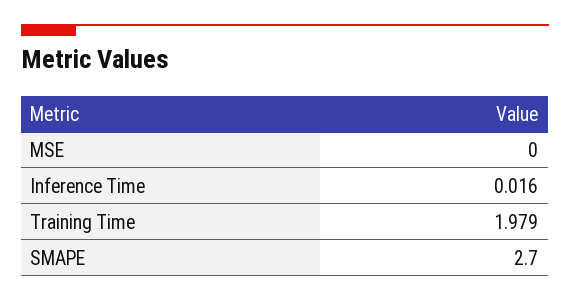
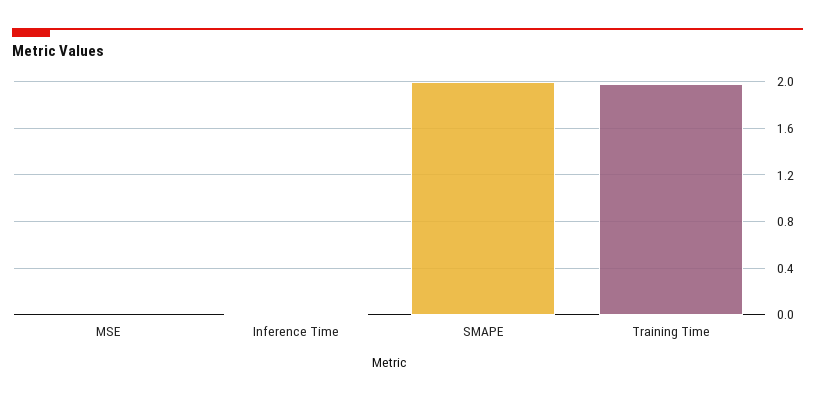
  {
    "MSE": 0,
    "Inference Time": 0.016,
    "Training Time": 1.979,
-   "SMAPE": 2.7
+   "SMAPE": 2
  }

